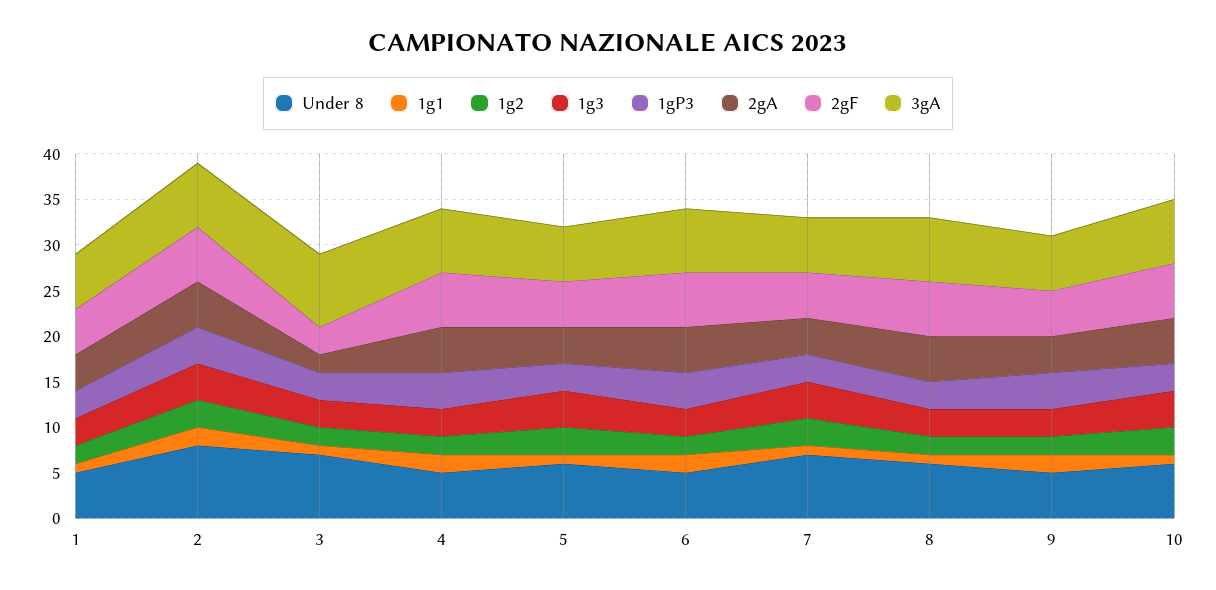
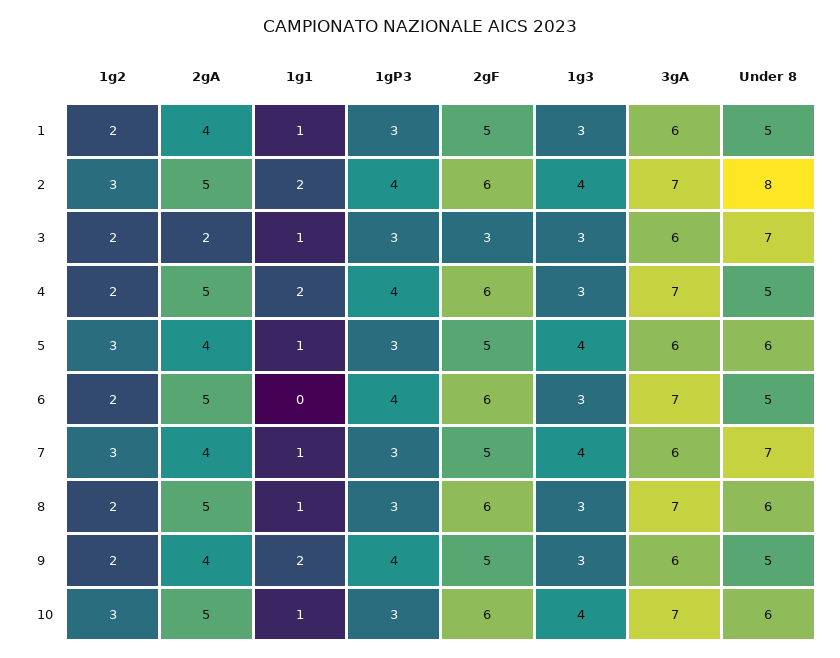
  {
    "Under 8": {
      "1": 5,
      "2": 8,
      "3": 7,
      "4": 5,
      "5": 6,
      "6": 5,
      "7": 7,
      "8": 6,
      "9": 5,
      "10": 6
    },
    "1g1": {
      "1": 1,
      "2": 2,
      "3": 1,
      "4": 2,
      "5": 1,
-     "6": 2,
+     "6": 0,
      "7": 1,
      "8": 1,
      "9": 2,
      "10": 1
    },
    "1g2": {
      "1": 2,
      "2": 3,
      "3": 2,
      "4": 2,
      "5": 3,
      "6": 2,
      "7": 3,
      "8": 2,
      "9": 2,
      "10": 3
    },
    "1g3": {
      "1": 3,
      "2": 4,
      "3": 3,
      "4": 3,
      "5": 4,
      "6": 3,
      "7": 4,
      "8": 3,
      "9": 3,
      "10": 4
    },
    "1gP3": {
      "1": 3,
      "2": 4,
      "3": 3,
      "4": 4,
      "5": 3,
      "6": 4,
      "7": 3,
      "8": 3,
      "9": 4,
      "10": 3
    },
    "2gA": {
      "1": 4,
      "2": 5,
      "3": 2,
      "4": 5,
      "5": 4,
      "6": 5,
      "7": 4,
      "8": 5,
      "9": 4,
      "10": 5
    },
    "2gF": {
      "1": 5,
      "2": 6,
      "3": 3,
      "4": 6,
      "5": 5,
      "6": 6,
      "7": 5,
      "8": 6,
      "9": 5,
      "10": 6
    },
    "3gA": {
      "1": 6,
      "2": 7,
-     "3": 8,
+     "3": 6,
      "4": 7,
      "5": 6,
      "6": 7,
      "7": 6,
      "8": 7,
      "9": 6,
      "10": 7
    }
  }

